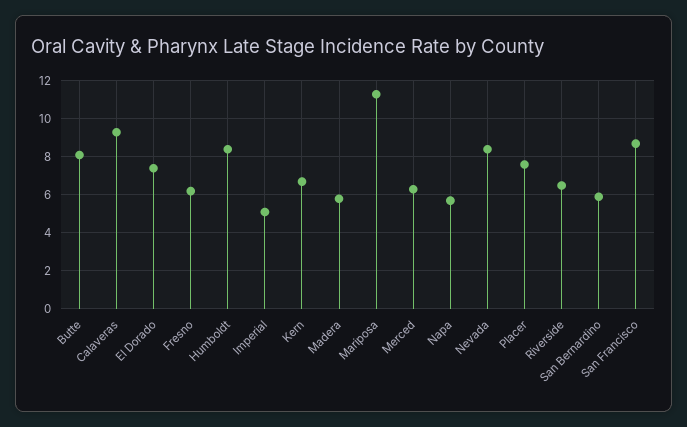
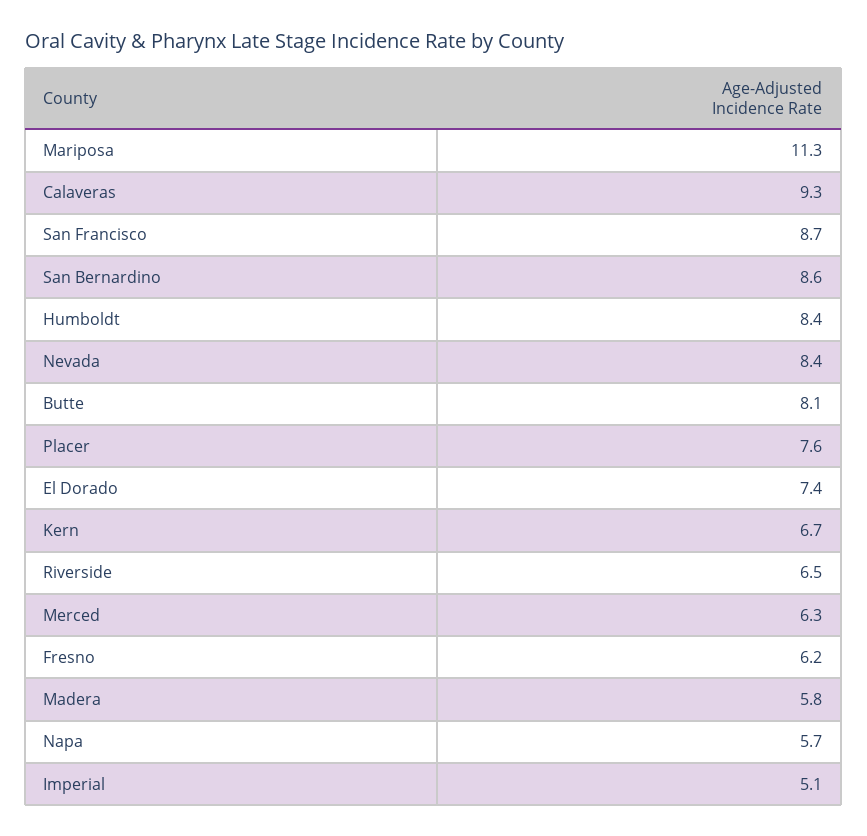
  {
    "Butte": 8.1,
    "Calaveras": 9.3,
    "El Dorado": 7.4,
    "Fresno": 6.2,
    "Humboldt": 8.4,
    "Imperial": 5.1,
    "Kern": 6.7,
    "Madera": 5.8,
    "Mariposa": 11.3,
    "Merced": 6.3,
    "Napa": 5.7,
    "Nevada": 8.4,
    "Placer": 7.6,
    "Riverside": 6.5,
-   "San Bernardino": 6,
+   "San Bernardino": 8.6,
    "San Francisco": 8.7
  }

